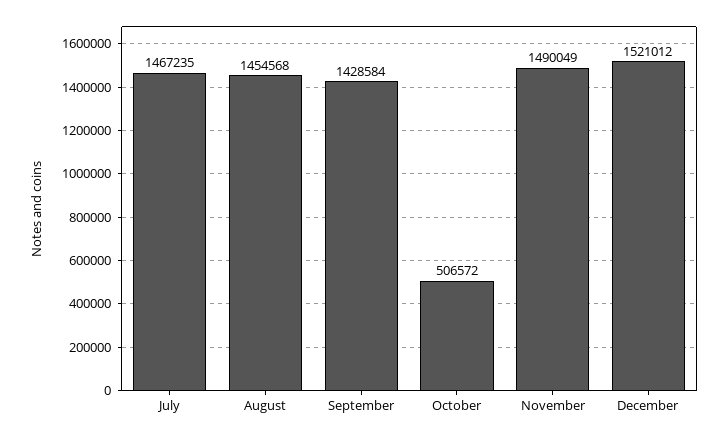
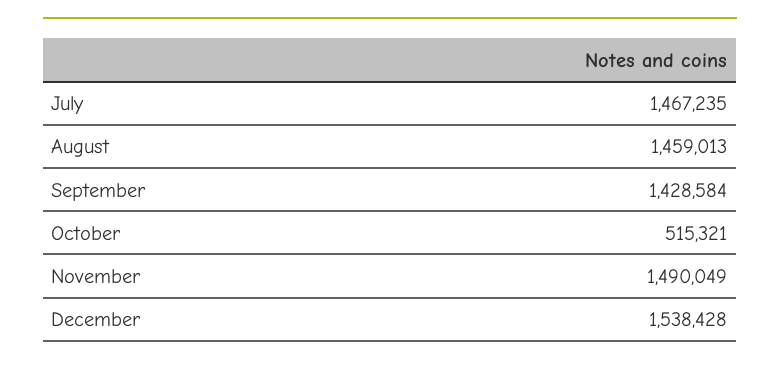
  {
    "July": 1467235,
-   "August": 1454568,
+   "August": 1459013,
    "September": 1428584,
-   "October": 506572,
+   "October": 515321,
    "November": 1490049,
-   "December": 1521012
+   "December": 1538428
  }

